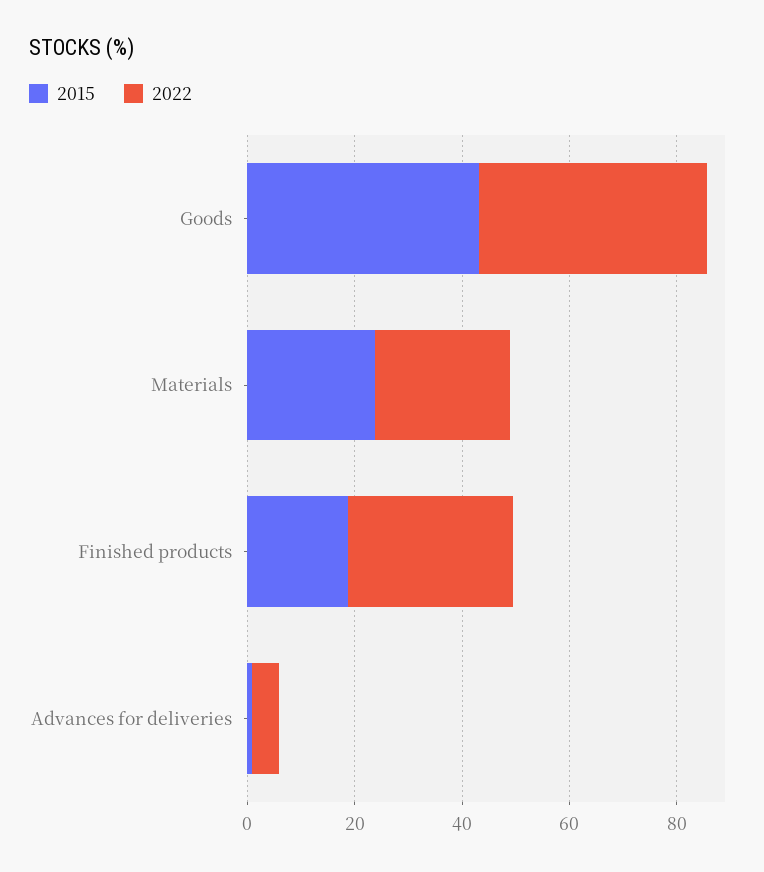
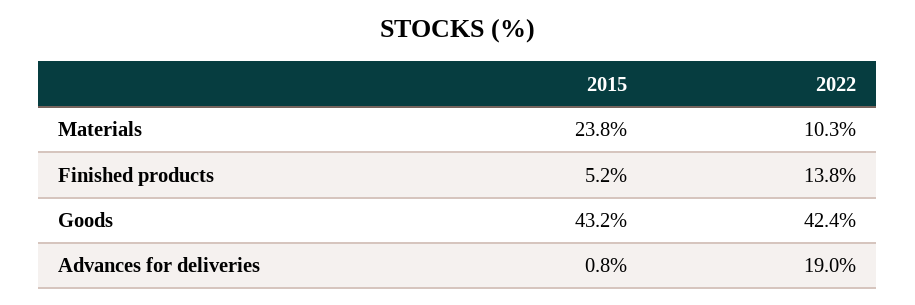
  {
    "2015": {
      "Goods": 43.2,
      "Materials": 23.8,
-     "Finished products": 20,
+     "Finished products": 5.2,
      "Advances for deliveries": 0.8
    },
    "2022": {
      "Goods": 42.4,
-     "Materials": 25,
+     "Materials": 10.3,
-     "Finished products": 30,
+     "Finished products": 13.8,
-     "Advances for deliveries": 5
+     "Advances for deliveries": 19
    }
  }

